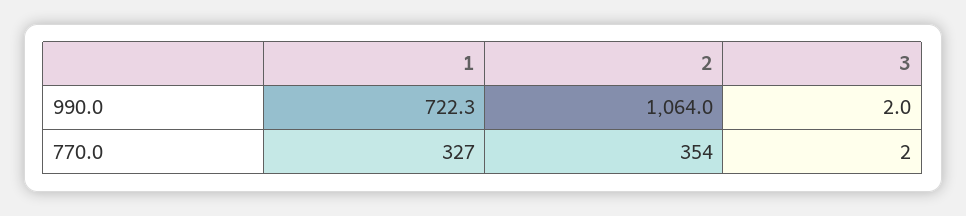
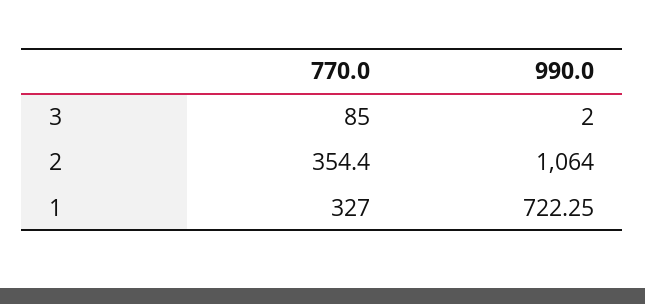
  {
    "1": {
      "990.0": 722.25,
      "770.0": 327
    },
    "2": {
      "990.0": 1064,
      "770.0": 354.4
    },
    "3": {
      "990.0": 2,
-     "770.0": 2
+     "770.0": 85
    }
  }

